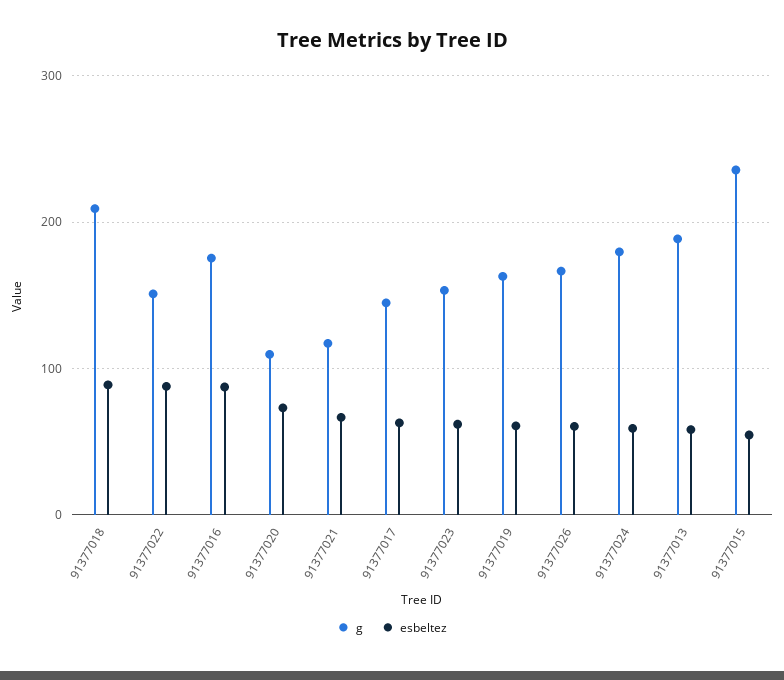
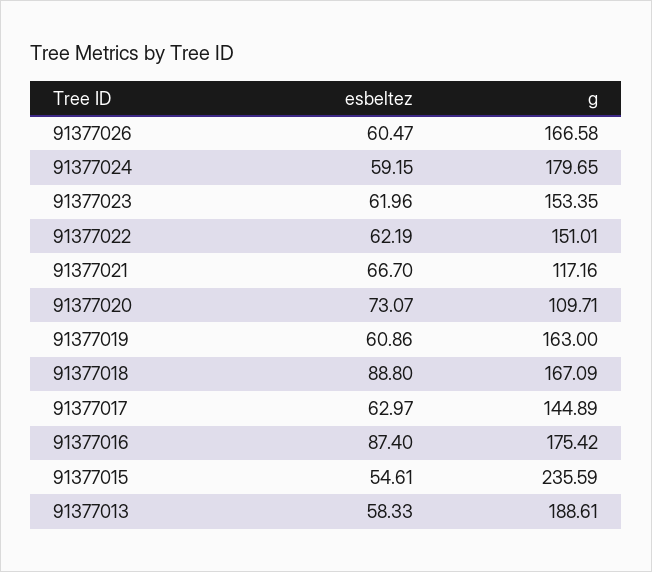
  {
    "g": {
-     "91377018": 210,
+     "91377018": 167.09,
      "91377022": 151.01,
      "91377016": 175.42,
      "91377020": 109.71,
      "91377021": 117.16,
      "91377017": 144.89,
      "91377023": 153.35,
      "91377019": 163,
      "91377026": 166.58,
      "91377024": 179.65,
      "91377013": 188.61,
      "91377015": 235.59
    },
    "esbeltez": {
      "91377018": 88.8,
-     "91377022": 90,
+     "91377022": 62.19,
      "91377016": 87.4,
      "91377020": 73.07,
      "91377021": 66.7,
      "91377017": 62.97,
      "91377023": 61.96,
      "91377019": 60.86,
      "91377026": 60.47,
      "91377024": 59.15,
      "91377013": 58.33,
      "91377015": 54.61
    }
  }

